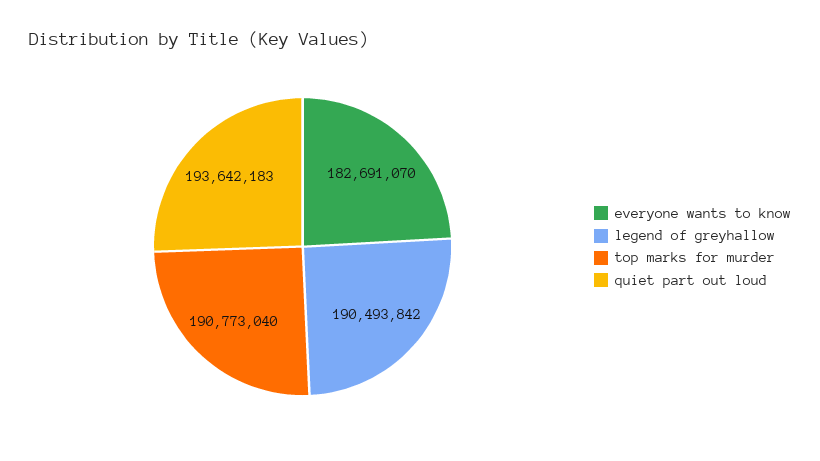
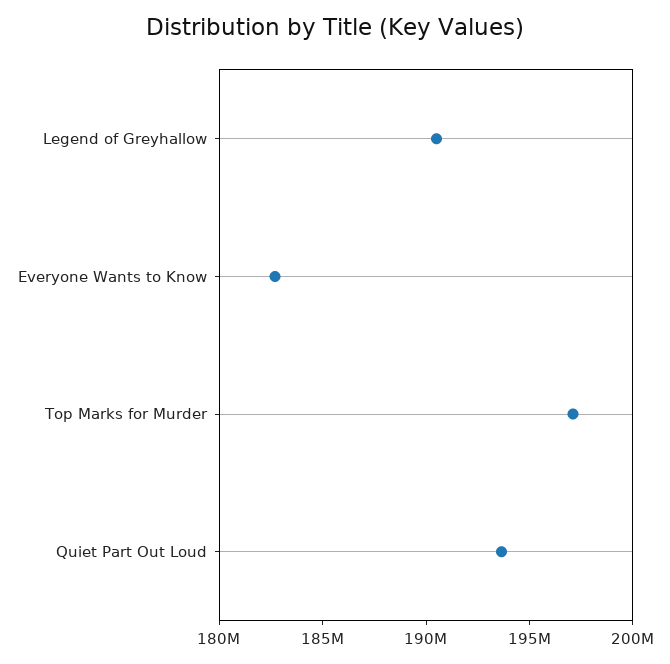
  {
    "everyone wants to know": 182691070,
    "legend of greyhallow": 190493842,
-   "top marks for murder": 190773040,
+   "top marks for murder": 197000000,
    "quiet part out loud": 193642183
  }

